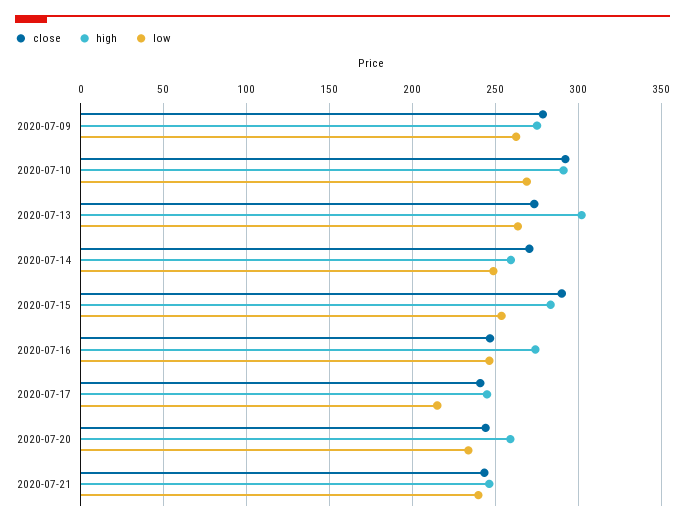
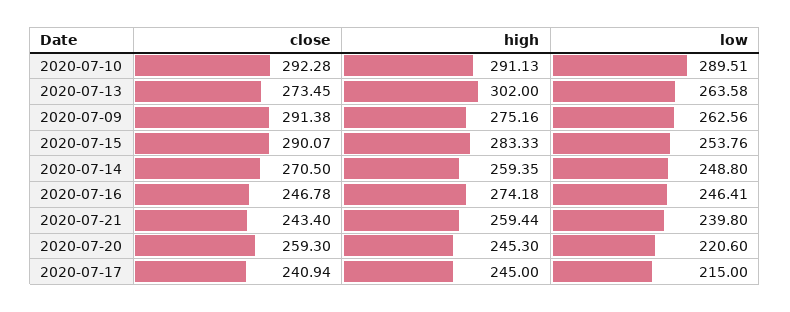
  {
    "close": {
-     "2020-07-09": 280,
+     "2020-07-09": 291.38,
      "2020-07-10": 292.28,
      "2020-07-13": 273.45,
      "2020-07-14": 270.5,
      "2020-07-15": 290.07,
      "2020-07-16": 246.78,
      "2020-07-17": 240.94,
-     "2020-07-20": 245,
+     "2020-07-20": 259.3,
      "2020-07-21": 243.4
    },
    "high": {
      "2020-07-09": 275.16,
      "2020-07-10": 291.13,
      "2020-07-13": 302,
      "2020-07-14": 259.35,
      "2020-07-15": 283.33,
      "2020-07-16": 274.18,
      "2020-07-17": 245,
-     "2020-07-20": 260,
+     "2020-07-20": 245.3,
-     "2020-07-21": 245
+     "2020-07-21": 259.44
    },
    "low": {
      "2020-07-09": 262.56,
-     "2020-07-10": 270,
+     "2020-07-10": 289.51,
      "2020-07-13": 263.58,
      "2020-07-14": 248.8,
      "2020-07-15": 253.76,
      "2020-07-16": 246.41,
      "2020-07-17": 215,
-     "2020-07-20": 235,
+     "2020-07-20": 220.6,
      "2020-07-21": 239.8
    }
  }

